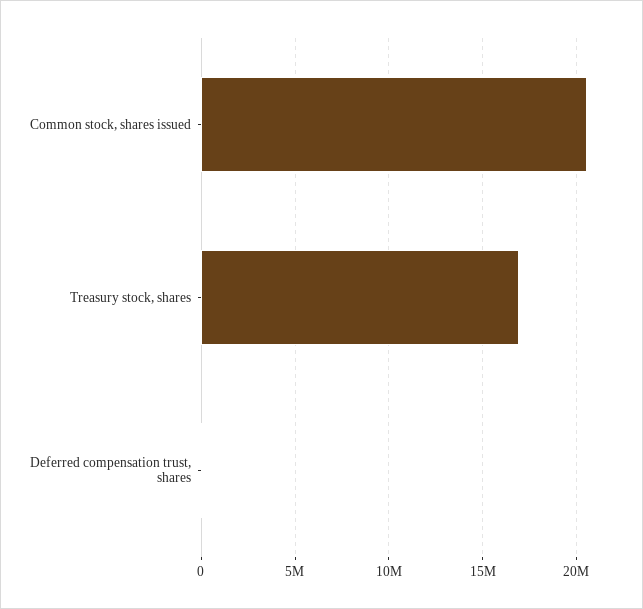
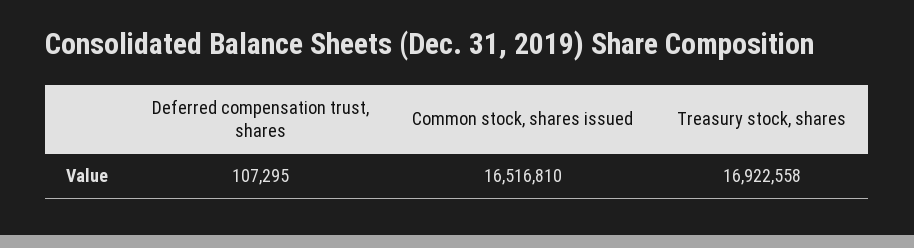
  {
-   "Common stock, shares issued": 20500000,
+   "Common stock, shares issued": 16516810,
    "Treasury stock, shares": 16922558,
    "Deferred compensation trust, shares": 107295
  }

